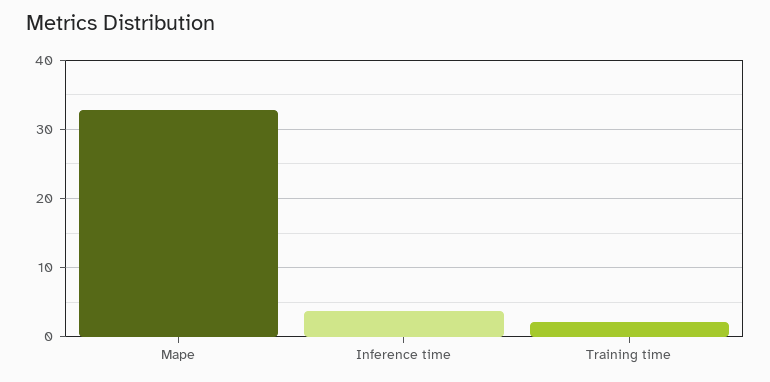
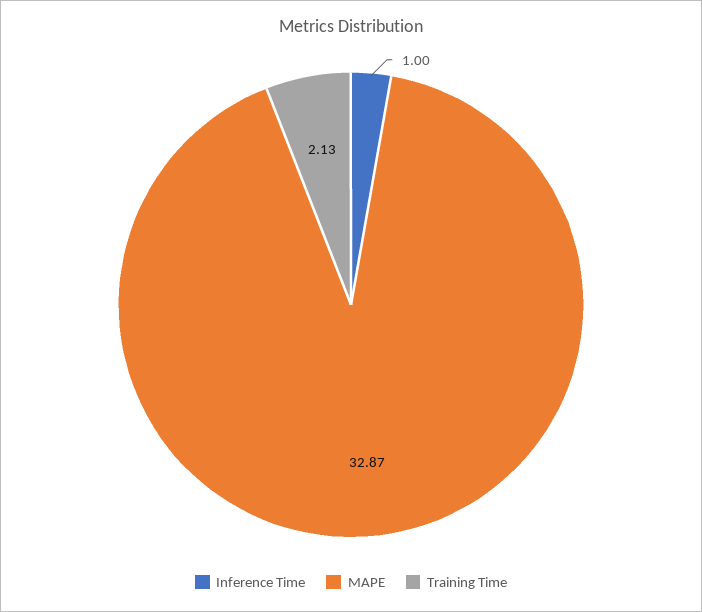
  {
    "Mape": 32.87,
-   "Inference time": 4,
+   "Inference time": 1,
    "Training time": 2.13
  }

